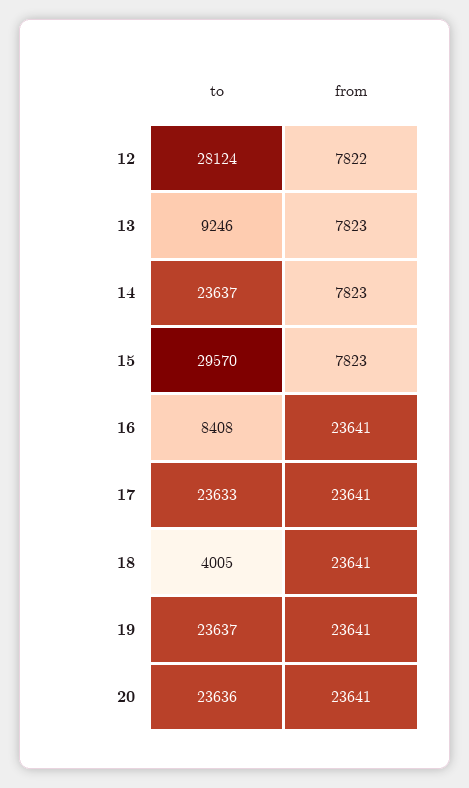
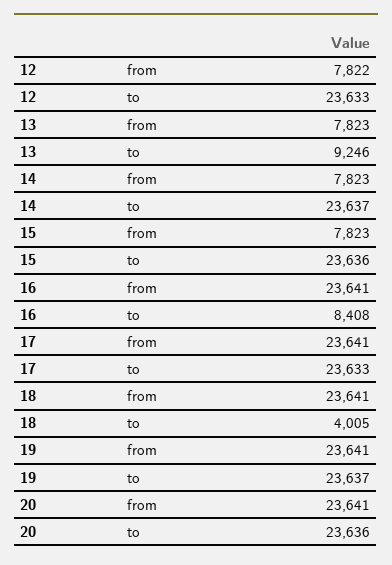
  {
    "to": {
-     "12": 28124,
+     "12": 23633,
      "13": 9246,
      "14": 23637,
-     "15": 29570,
+     "15": 23636,
      "16": 8408,
      "17": 23633,
      "18": 4005,
      "19": 23637,
      "20": 23636
    },
    "from": {
      "12": 7822,
      "13": 7823,
      "14": 7823,
      "15": 7823,
      "16": 23641,
      "17": 23641,
      "18": 23641,
      "19": 23641,
      "20": 23641
    }
  }

